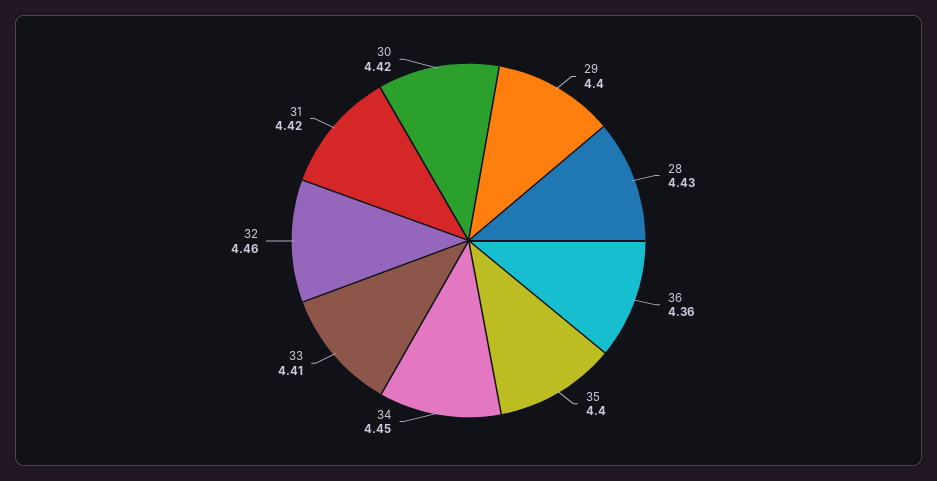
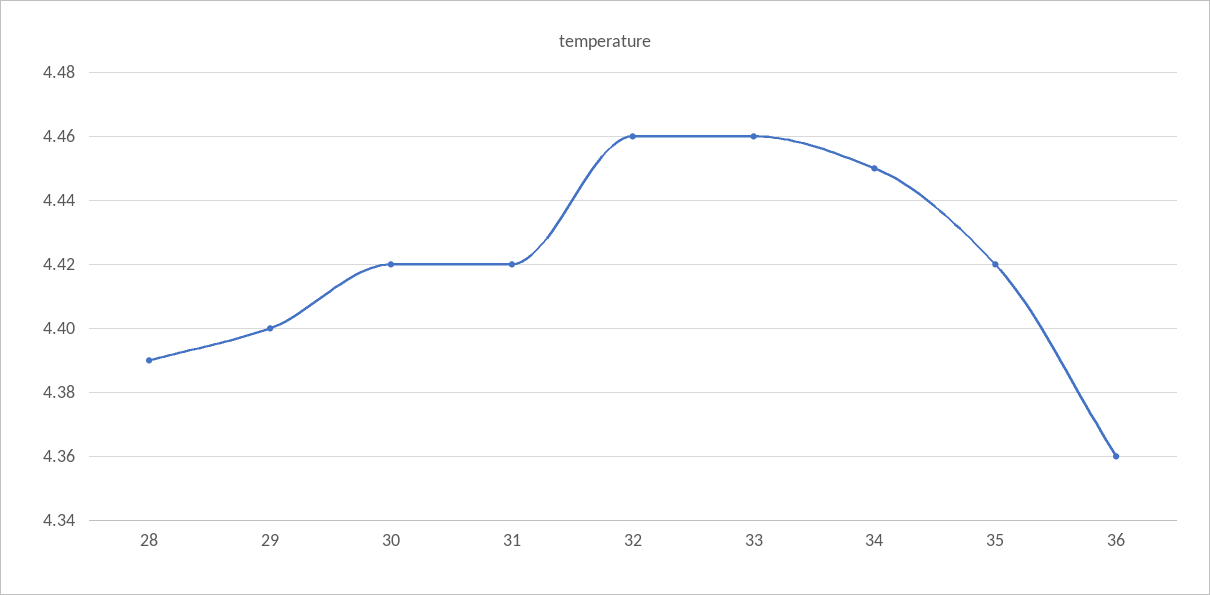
  {
    "29": 4.4,
-   "28": 4.43,
+   "28": 4.39,
    "36": 4.36,
-   "35": 4.4,
+   "35": 4.42,
    "34": 4.45,
-   "33": 4.41,
+   "33": 4.46,
    "32": 4.46,
    "31": 4.42,
    "30": 4.42
  }

